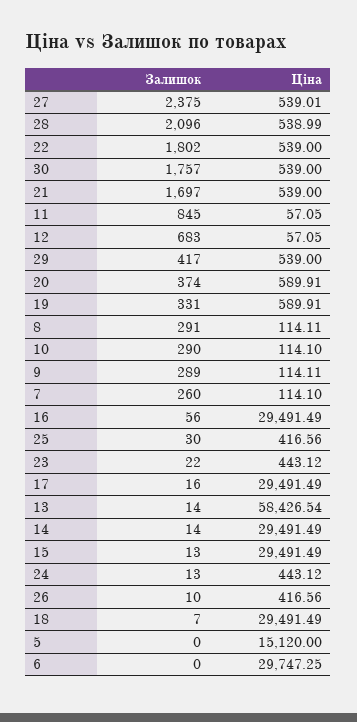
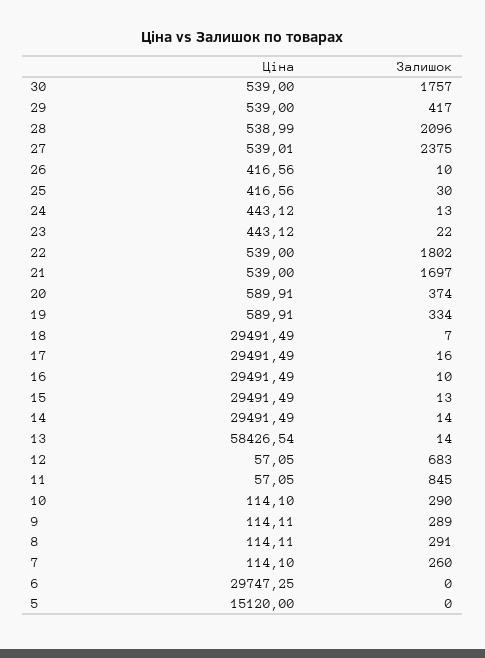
  {
    "Залишок": {
      "27": 2375,
      "28": 2096,
      "22": 1802,
      "30": 1757,
      "21": 1697,
      "11": 845,
      "12": 683,
      "29": 417,
      "20": 374,
-     "19": 331,
+     "19": 334,
      "8": 291,
      "10": 290,
      "9": 289,
      "7": 260,
-     "16": 56,
+     "16": 10,
      "25": 30,
      "23": 22,
      "17": 16,
      "13": 14,
      "14": 14,
      "15": 13,
      "24": 13,
      "26": 10,
      "18": 7,
      "5": 0,
      "6": 0
    },
    "Ціна": {
      "27": 539.01,
      "28": 538.99,
      "22": 539,
      "30": 539,
      "21": 539,
      "11": 57.05,
      "12": 57.05,
      "29": 539,
      "20": 589.91,
      "19": 589.91,
      "8": 114.11,
      "10": 114.1,
      "9": 114.11,
      "7": 114.1,
      "16": 29491.49,
      "25": 416.56,
      "23": 443.12,
      "17": 29491.49,
      "13": 58426.54,
      "14": 29491.49,
      "15": 29491.49,
      "24": 443.12,
      "26": 416.56,
      "18": 29491.49,
      "5": 15120,
      "6": 29747.25
    }
  }

